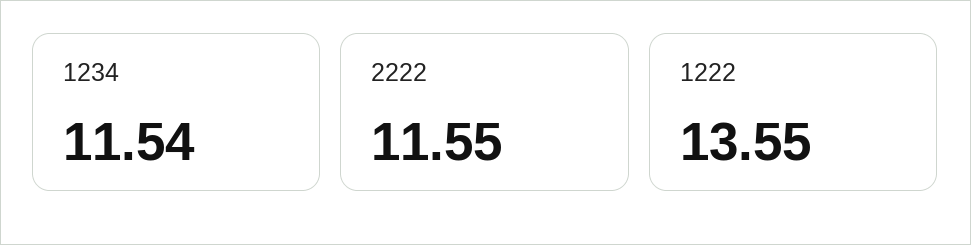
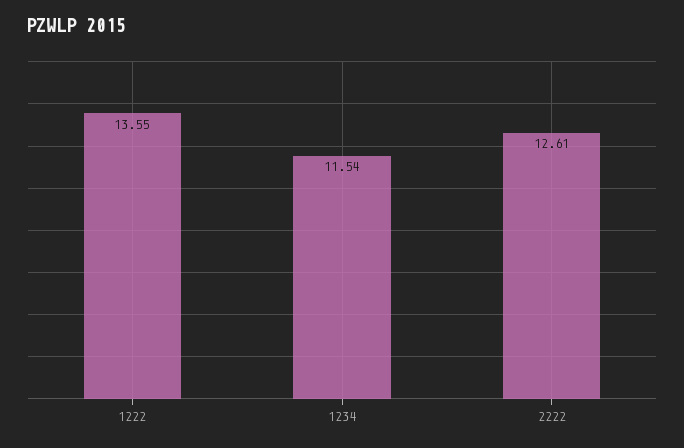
  {
    "1234": 11.54,
-   "2222": 11.55,
+   "2222": 12.61,
    "1222": 13.55
  }

